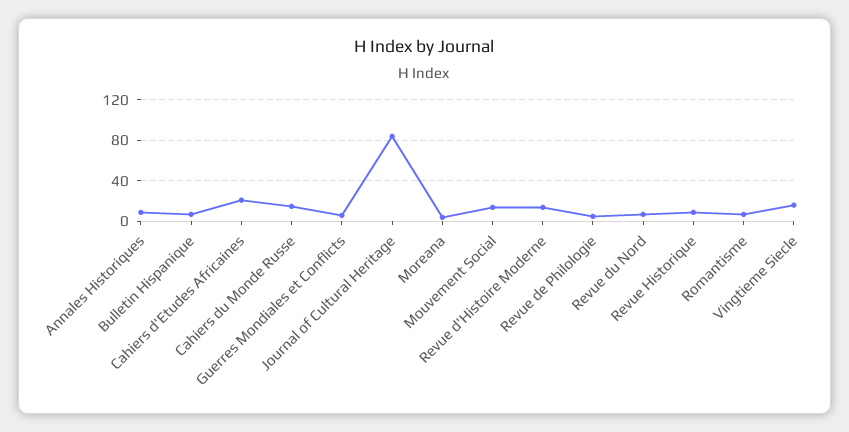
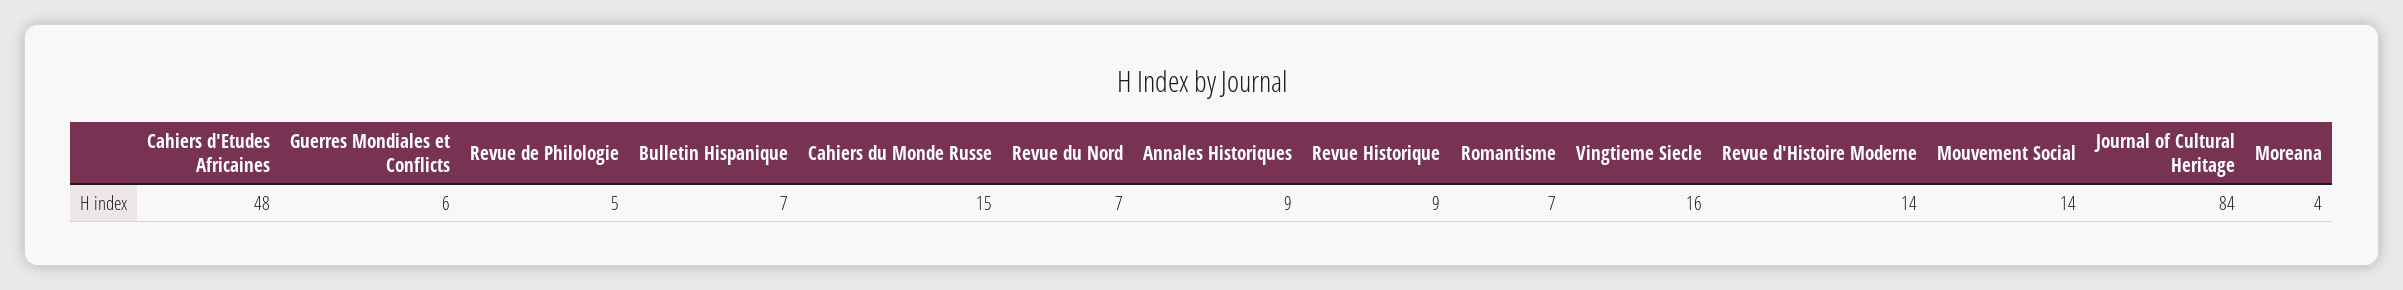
  {
    "Annales Historiques": 9,
    "Bulletin Hispanique": 7,
-   "Cahiers d'Etudes Africaines": 20,
+   "Cahiers d'Etudes Africaines": 48,
    "Cahiers du Monde Russe": 15,
    "Guerres Mondiales et Conflicts": 6,
    "Journal of Cultural Heritage": 84,
    "Moreana": 4,
    "Mouvement Social": 14,
    "Revue d'Histoire Moderne": 14,
    "Revue de Philologie": 5,
    "Revue du Nord": 7,
    "Revue Historique": 9,
    "Romantisme": 7,
    "Vingtieme Siecle": 16
  }

